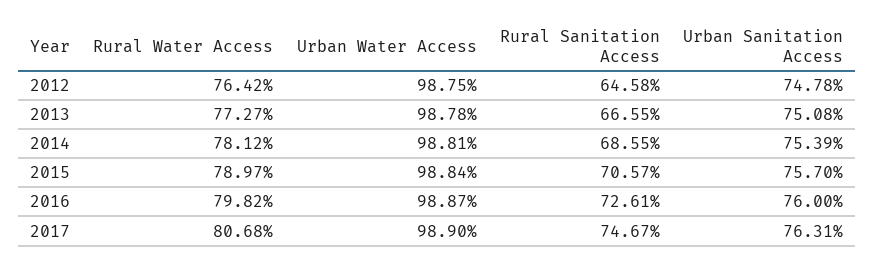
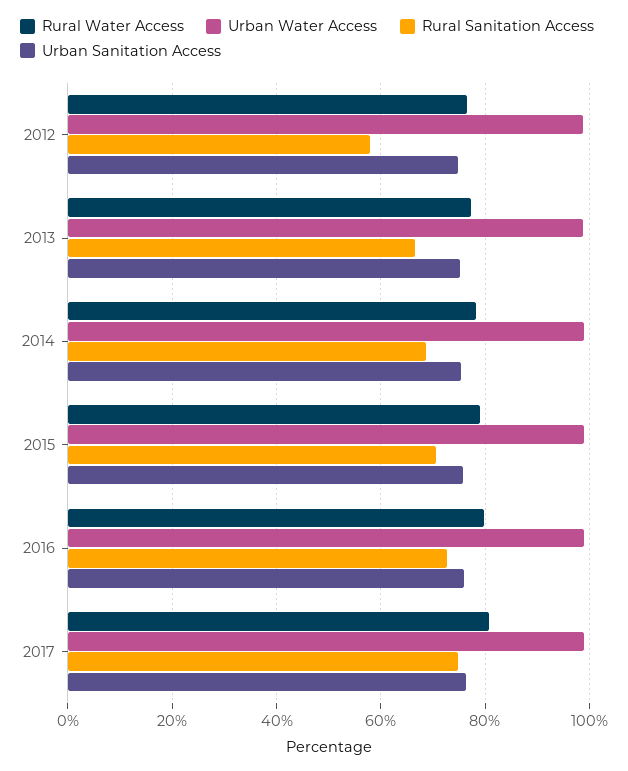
  {
    "Rural Water Access": {
      "2012": 76.42,
      "2013": 77.27,
      "2014": 78.12,
      "2015": 78.97,
      "2016": 79.82,
      "2017": 80.68
    },
    "Urban Water Access": {
      "2012": 98.75,
      "2013": 98.78,
      "2014": 98.81,
      "2015": 98.84,
      "2016": 98.87,
      "2017": 98.9
    },
    "Rural Sanitation Access": {
-     "2012": 64.58,
+     "2012": 58,
      "2013": 66.55,
      "2014": 68.55,
      "2015": 70.57,
      "2016": 72.61,
      "2017": 74.67
    },
    "Urban Sanitation Access": {
      "2012": 74.78,
      "2013": 75.08,
      "2014": 75.39,
      "2015": 75.7,
      "2016": 76,
      "2017": 76.31
    }
  }

